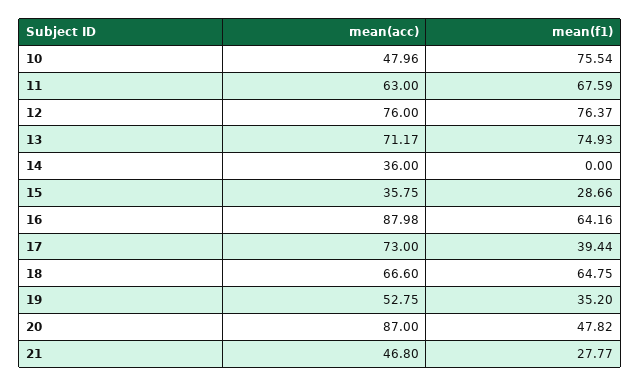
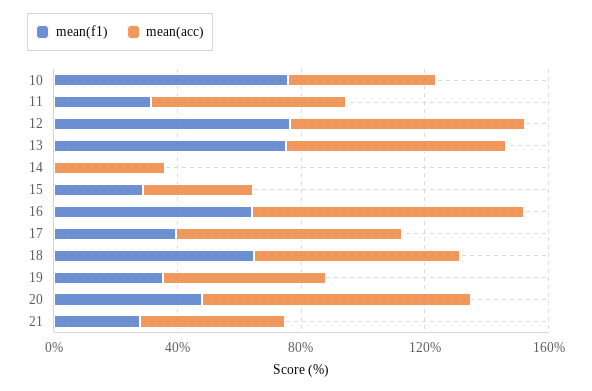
  {
    "mean(acc)": {
      "10": 47.96,
      "11": 63,
      "12": 76,
      "13": 71.17,
      "14": 36,
      "15": 35.75,
      "16": 87.98,
      "17": 73,
      "18": 66.6,
      "19": 52.75,
      "20": 87,
      "21": 46.8
    },
    "mean(f1)": {
      "10": 75.54,
-     "11": 67.59,
+     "11": 30,
      "12": 76.37,
      "13": 74.93,
      "14": 0,
      "15": 28.66,
      "16": 64.16,
      "17": 39.44,
      "18": 64.75,
      "19": 35.2,
      "20": 47.82,
      "21": 27.77
    }
  }

